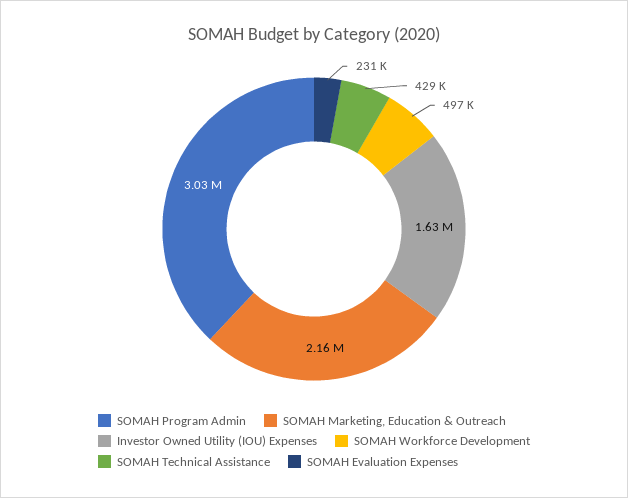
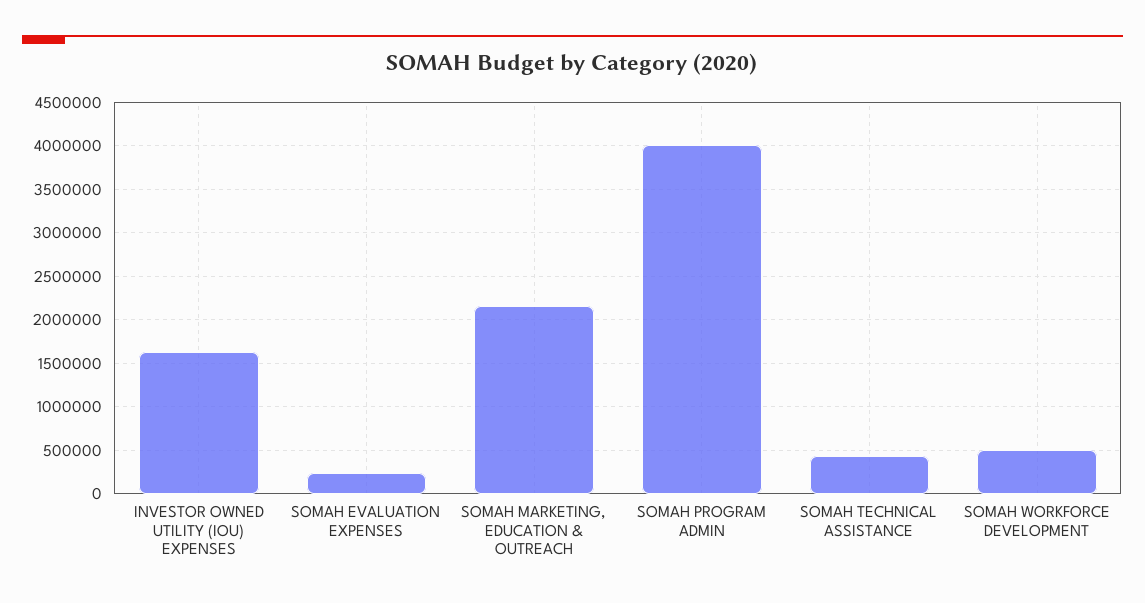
  {
-   "SOMAH Program Admin": 3030000,
+   "SOMAH Program Admin": 4000000,
    "SOMAH Marketing, Education & Outreach": 2160000,
    "Investor Owned Utility (IOU) Expenses": 1630000,
    "SOMAH Workforce Development": 497000,
    "SOMAH Technical Assistance": 429000,
    "SOMAH Evaluation Expenses": 231000
  }

